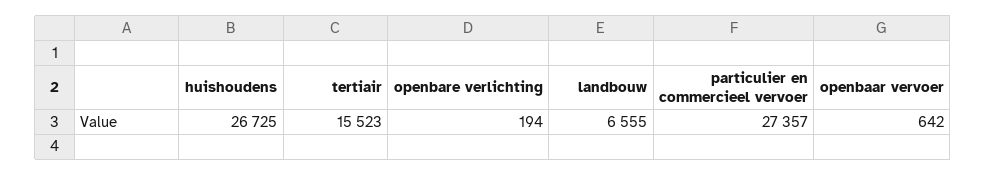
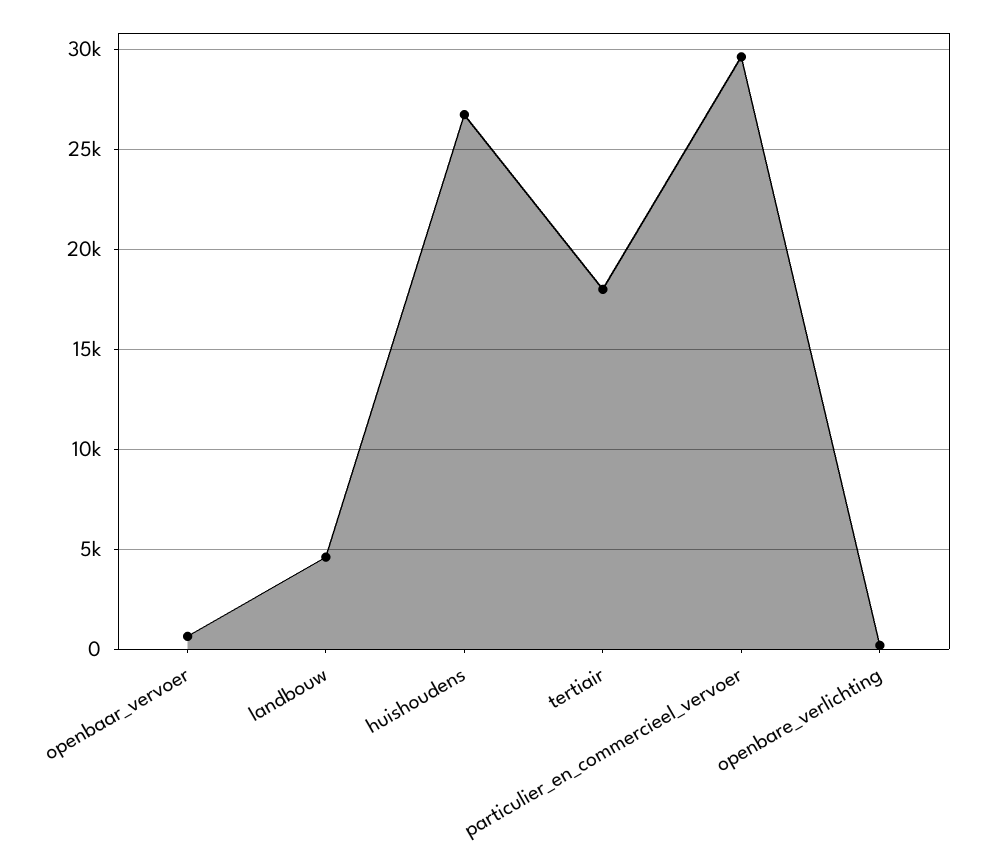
  {
    "huishoudens": 26725,
-   "tertiair": 15523,
+   "tertiair": 18000,
    "openbare verlichting": 194,
-   "landbouw": 6555,
+   "landbouw": 4500,
-   "particulier en commercieel vervoer": 27357,
+   "particulier en commercieel vervoer": 29500,
    "openbaar vervoer": 642
  }

